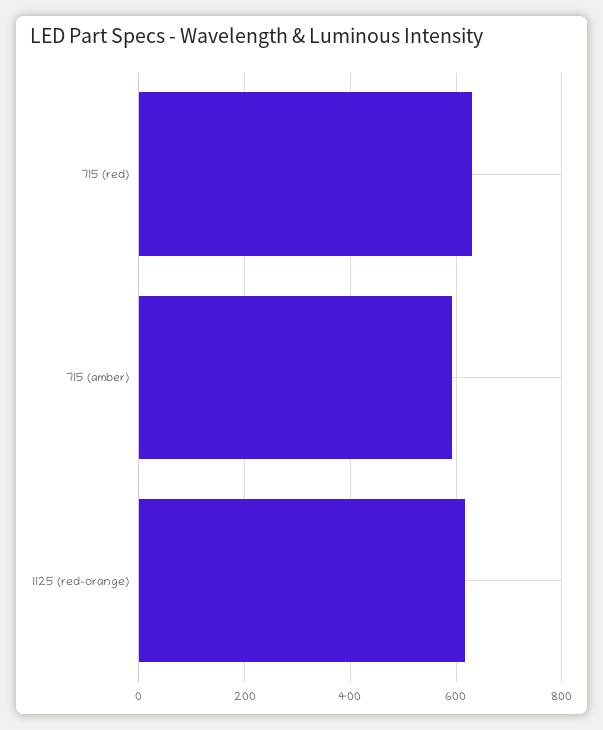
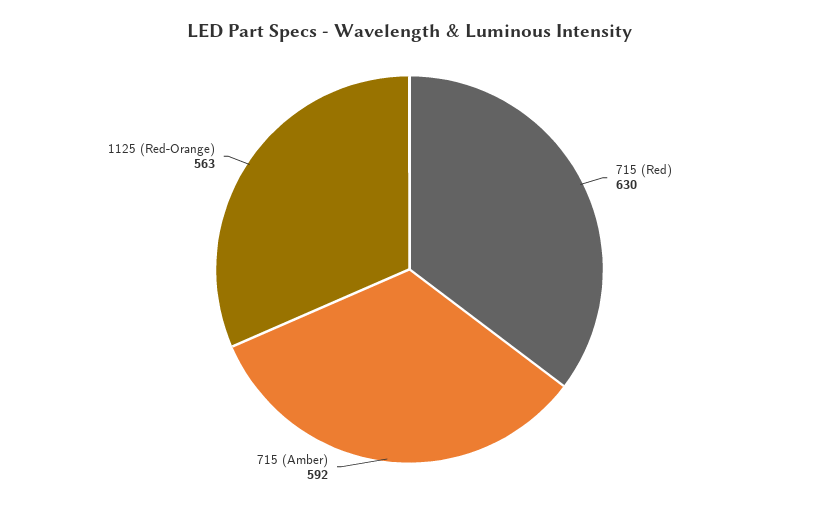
  {
    "715 (red)": 630,
    "715 (amber)": 592,
-   "1125 (red-orange)": 620
+   "1125 (red-orange)": 563
  }

